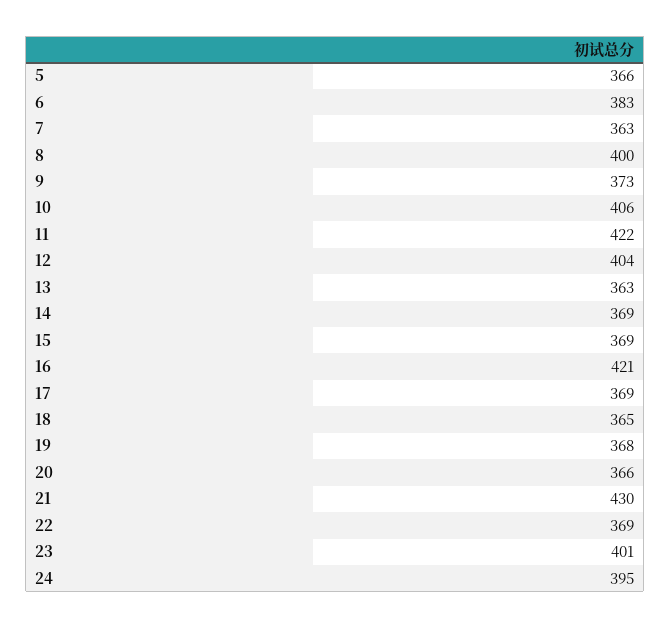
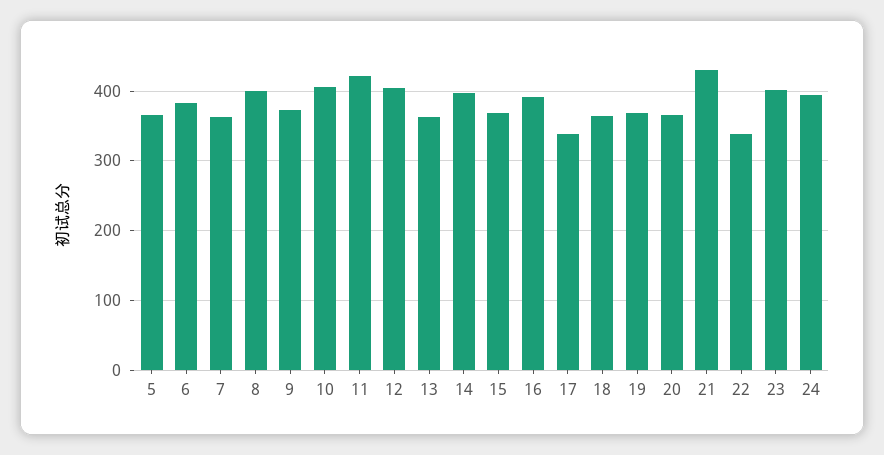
  {
    "5": 366,
    "6": 383,
    "7": 363,
    "8": 400,
    "9": 373,
    "10": 406,
    "11": 422,
    "12": 404,
    "13": 363,
-   "14": 369,
+   "14": 400,
    "15": 369,
-   "16": 421,
+   "16": 390,
-   "17": 369,
+   "17": 340,
    "18": 365,
    "19": 368,
    "20": 366,
    "21": 430,
-   "22": 369,
+   "22": 340,
    "23": 401,
    "24": 395
  }

